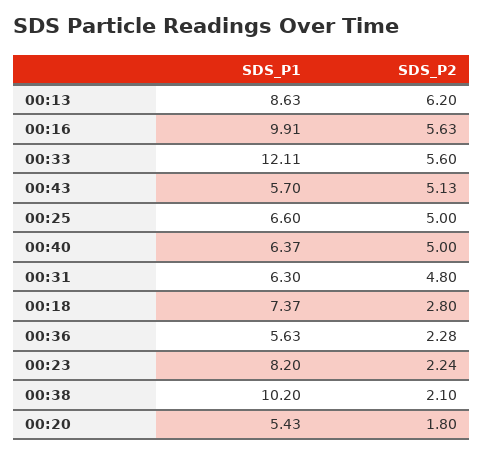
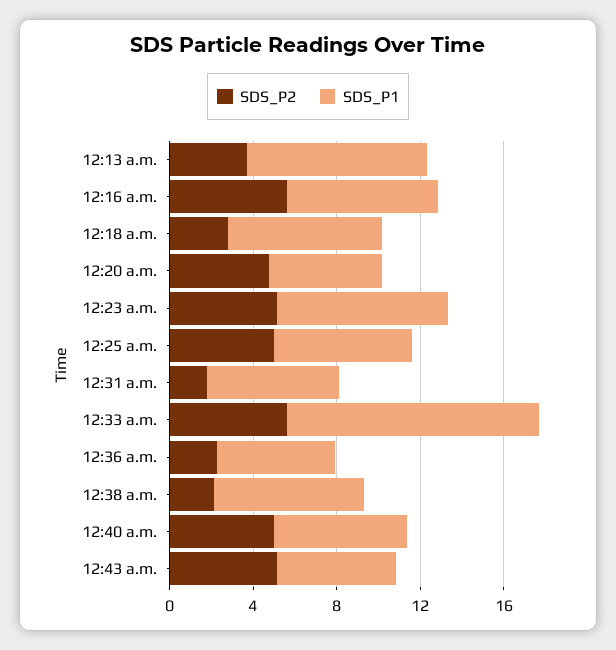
  {
    "SDS_P1": {
      "00:13": 8.63,
-     "00:16": 9.91,
+     "00:16": 7,
      "00:33": 12.11,
      "00:43": 5.7,
      "00:25": 6.6,
      "00:40": 6.37,
      "00:31": 6.3,
      "00:18": 7.37,
      "00:36": 5.63,
      "00:23": 8.2,
-     "00:38": 10.2,
+     "00:38": 7,
      "00:20": 5.43
    },
    "SDS_P2": {
-     "00:13": 6.2,
+     "00:13": 4,
      "00:16": 5.63,
      "00:33": 5.6,
      "00:43": 5.13,
      "00:25": 5,
      "00:40": 5,
-     "00:31": 4.8,
+     "00:31": 2,
      "00:18": 2.8,
      "00:36": 2.28,
-     "00:23": 2.24,
+     "00:23": 5,
      "00:38": 2.1,
-     "00:20": 1.8
+     "00:20": 5
    }
  }

